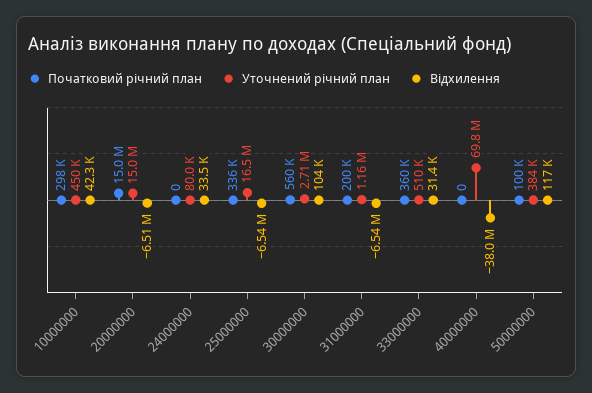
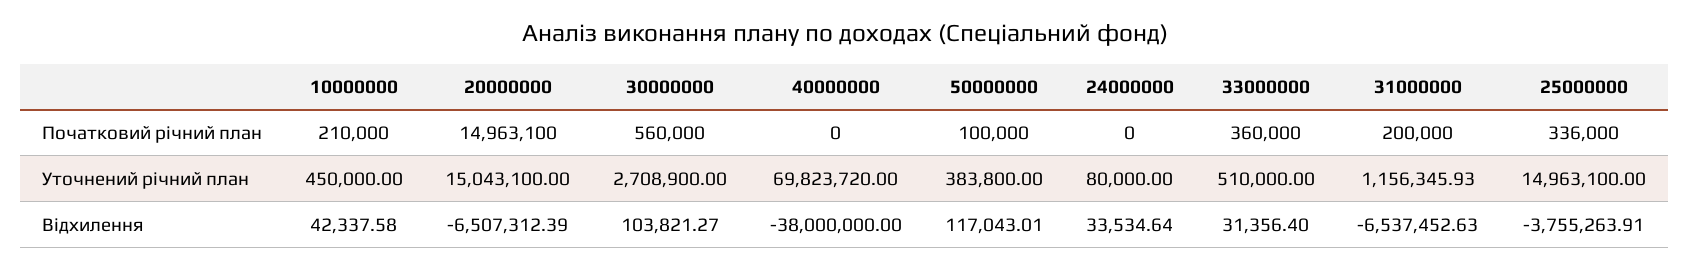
  {
    "Початковий річний план": {
-     "10000000": 298000,
+     "10000000": 210000,
      "20000000": 14963100,
      "24000000": 0,
      "25000000": 336000,
      "30000000": 560000,
      "31000000": 200000,
      "33000000": 360000,
      "40000000": 0,
      "50000000": 100000
    },
    "Уточнений річний план": {
      "10000000": 450000,
      "20000000": 15043100,
      "24000000": 80000,
-     "25000000": 16500000,
+     "25000000": 14963100,
      "30000000": 2708900,
      "31000000": 1156345.93,
      "33000000": 510000,
      "40000000": 69823720,
      "50000000": 383800
    },
    "Відхилення": {
      "10000000": 42337.58,
      "20000000": -6507312.39,
      "24000000": 33534.64,
-     "25000000": -6540000,
+     "25000000": -3755263.91,
      "30000000": 103821.27,
      "31000000": -6537452.63,
      "33000000": 31356.4,
      "40000000": -38000000,
      "50000000": 117043.01
    }
  }

